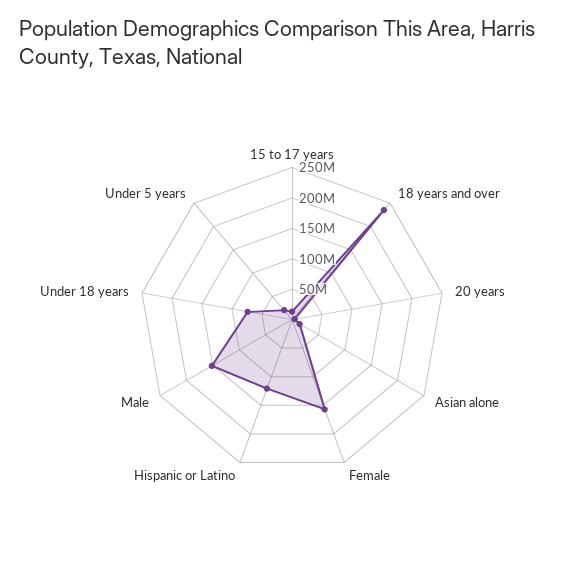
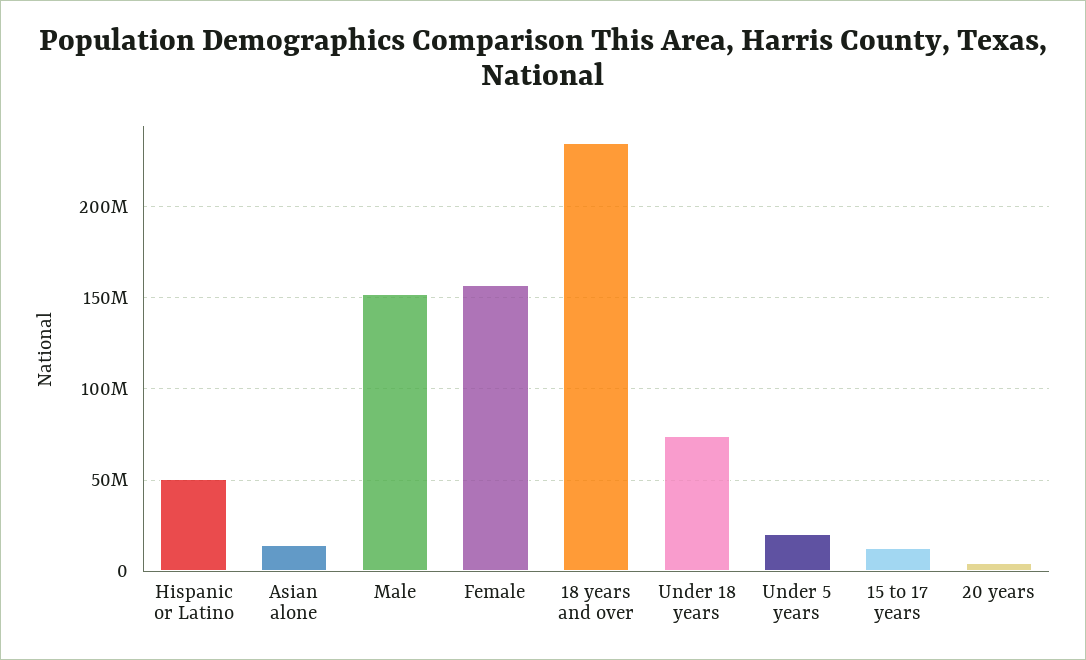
  {
    "15 to 17 years": 15000000,
    "18 years and over": 235000000,
    "20 years": 5000000,
    "Asian alone": 15000000,
    "Female": 155000000,
-   "Hispanic or Latino": 125000000,
+   "Hispanic or Latino": 50000000,
    "Male": 150000000,
    "Under 18 years": 75000000,
    "Under 5 years": 20000000
  }

